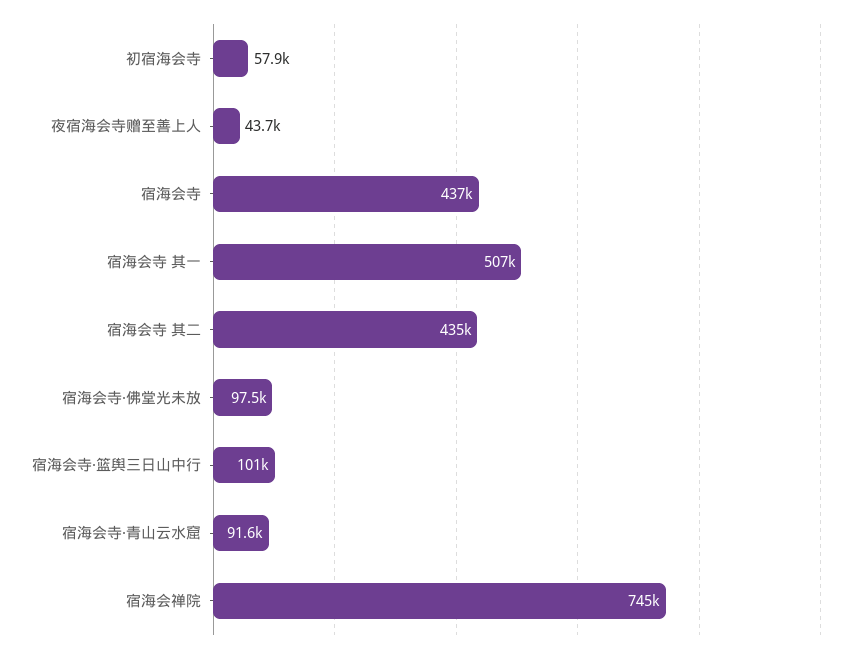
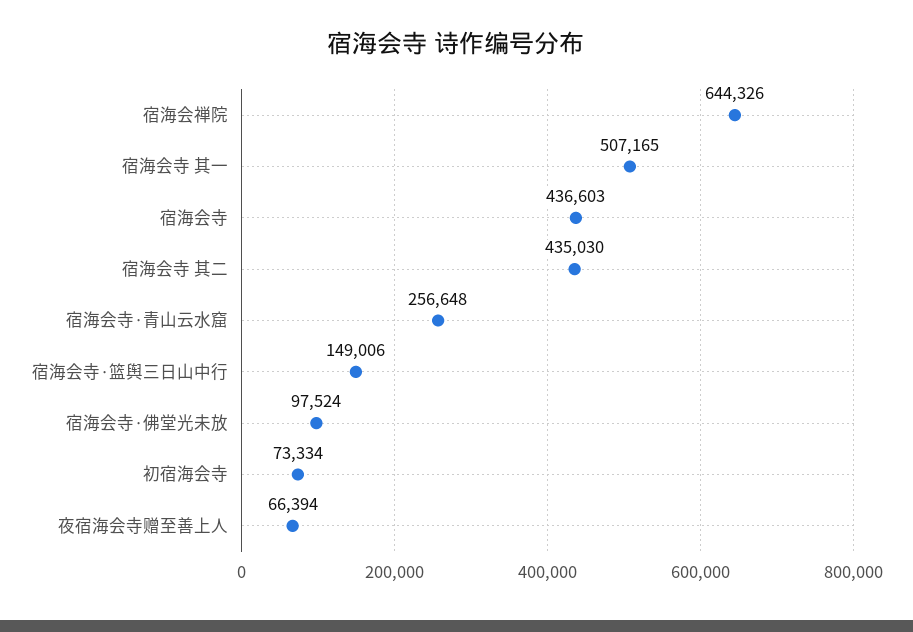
  {
-   "初宿海会寺": 57900,
+   "初宿海会寺": 73334,
-   "夜宿海会寺赠至善上人": 43700,
+   "夜宿海会寺赠至善上人": 66394,
    "宿海会寺": 436603,
    "宿海会寺 其一": 507165,
    "宿海会寺 其二": 435030,
    "宿海会寺·佛堂光未放": 97524,
-   "宿海会寺·篮舆三日山中行": 101000,
+   "宿海会寺·篮舆三日山中行": 149006,
-   "宿海会寺·青山云水窟": 91600,
+   "宿海会寺·青山云水窟": 256648,
-   "宿海会禅院": 745000
+   "宿海会禅院": 644326
  }

